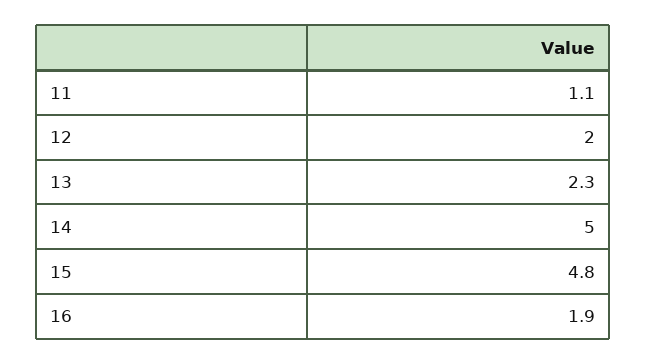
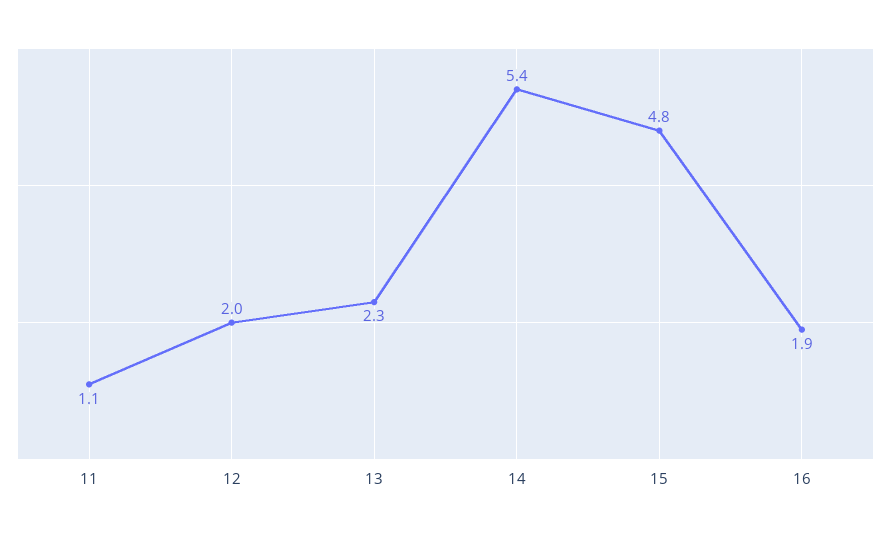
  {
    "11": 1.1,
    "12": 2,
    "13": 2.3,
-   "14": 5,
+   "14": 5.4,
    "15": 4.8,
    "16": 1.9
  }

